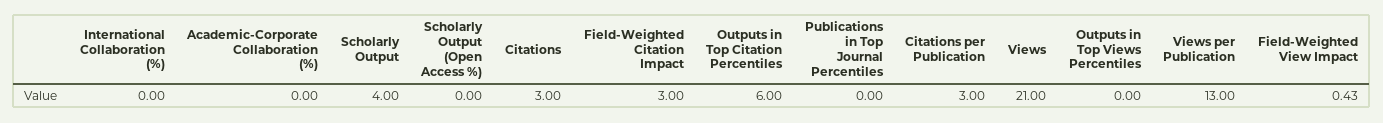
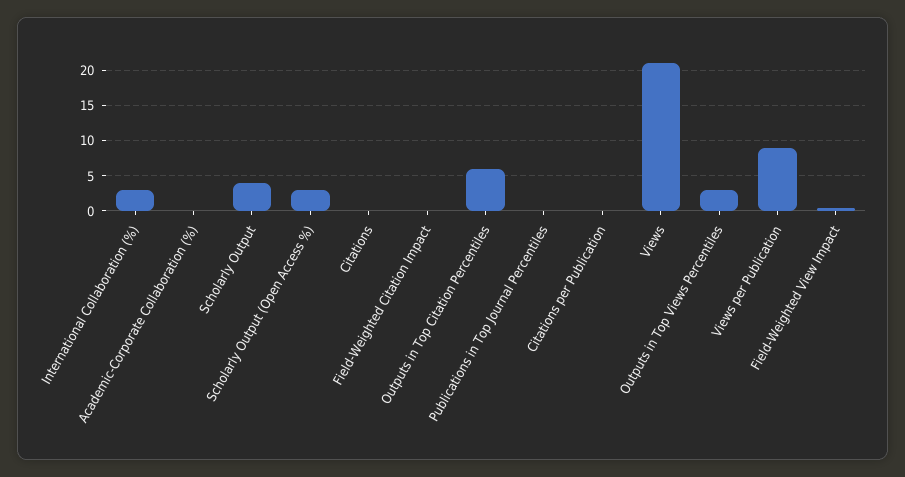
  {
-   "International Collaboration (%)": 0,
+   "International Collaboration (%)": 3,
    "Academic-Corporate Collaboration (%)": 0,
    "Scholarly Output": 4,
-   "Scholarly Output (Open Access %)": 0,
+   "Scholarly Output (Open Access %)": 3,
-   "Citations": 3,
+   "Citations": 0,
-   "Field-Weighted Citation Impact": 3,
+   "Field-Weighted Citation Impact": 0,
    "Outputs in Top Citation Percentiles": 6,
    "Publications in Top Journal Percentiles": 0,
-   "Citations per Publication": 3,
+   "Citations per Publication": 0,
    "Views": 21,
-   "Outputs in Top Views Percentiles": 0,
+   "Outputs in Top Views Percentiles": 3,
-   "Views per Publication": 13,
+   "Views per Publication": 9,
    "Field-Weighted View Impact": 0.43
  }

